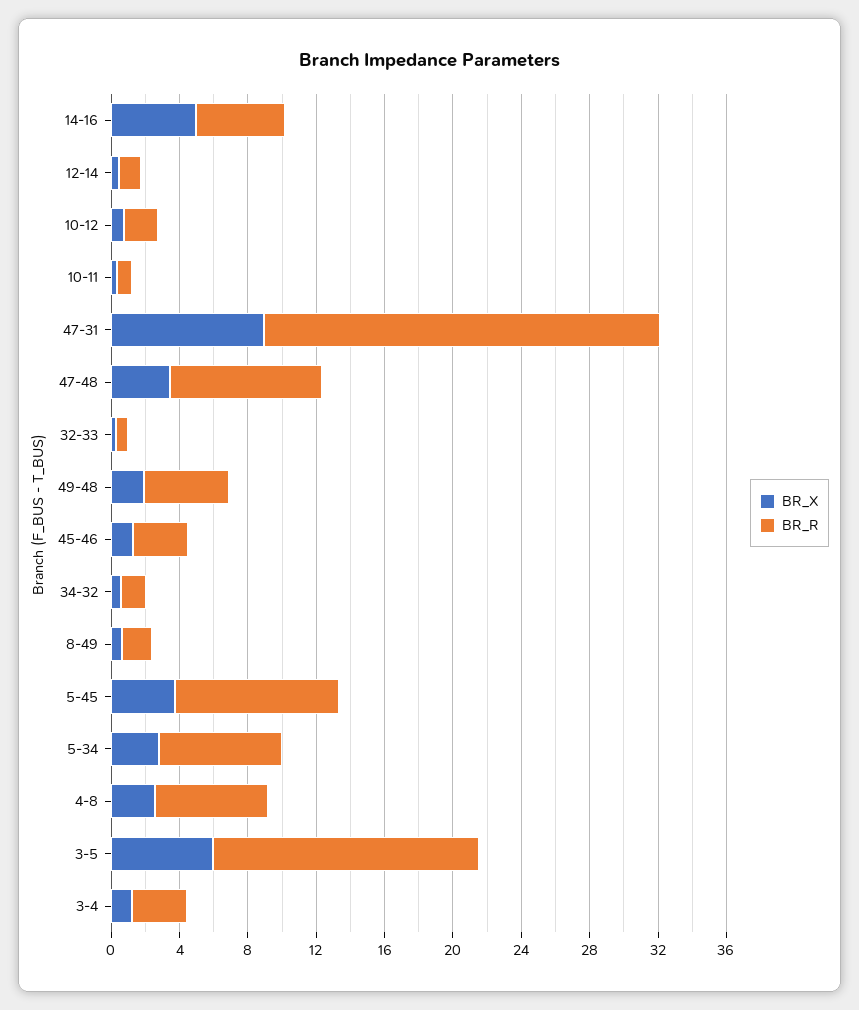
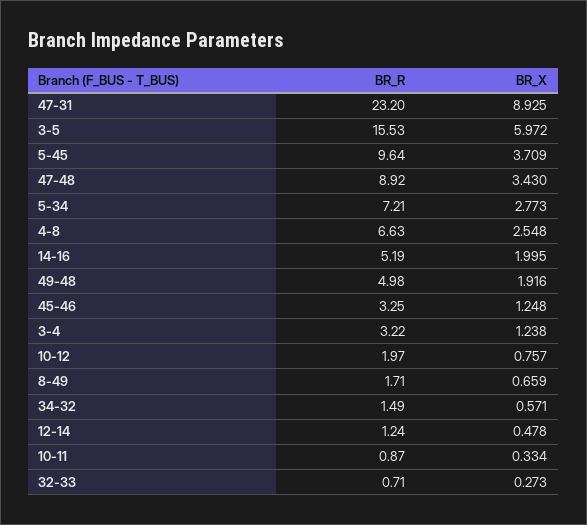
  {
    "BR_X": {
-     "14-16": 5,
+     "14-16": 1.995,
      "12-14": 0.478,
      "10-12": 0.757,
      "10-11": 0.334,
      "47-31": 8.925,
      "47-48": 3.43,
      "32-33": 0.273,
      "49-48": 1.916,
      "45-46": 1.248,
      "34-32": 0.571,
      "8-49": 0.659,
      "5-45": 3.709,
      "5-34": 2.773,
      "4-8": 2.548,
      "3-5": 5.972,
      "3-4": 1.238
    },
    "BR_R": {
      "14-16": 5.19,
      "12-14": 1.24,
      "10-12": 1.97,
      "10-11": 0.87,
      "47-31": 23.2,
      "47-48": 8.92,
      "32-33": 0.71,
      "49-48": 4.98,
      "45-46": 3.25,
      "34-32": 1.49,
      "8-49": 1.71,
      "5-45": 9.64,
      "5-34": 7.21,
      "4-8": 6.63,
      "3-5": 15.53,
      "3-4": 3.22
    }
  }

